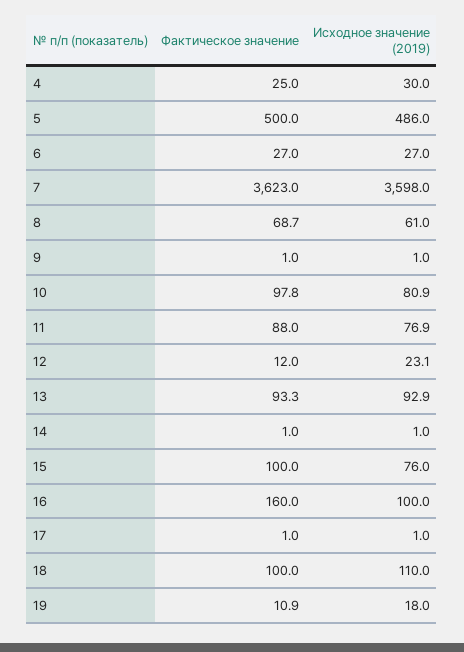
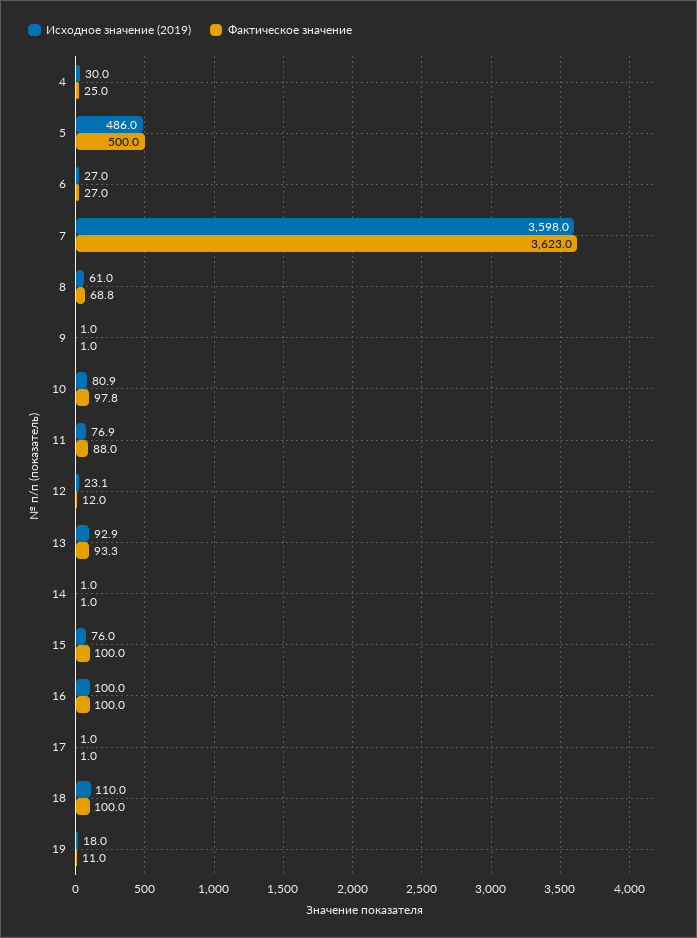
  {
    "Фактическое значение": {
      "4": 25,
      "5": 500,
      "6": 27,
      "7": 3623,
-     "8": 68.7,
+     "8": 68.8,
      "9": 1,
      "10": 97.8,
      "11": 88,
      "12": 12,
      "13": 93.3,
      "14": 1,
      "15": 100,
-     "16": 160,
+     "16": 100,
      "17": 1,
      "18": 100,
-     "19": 10.9
+     "19": 11
    },
    "Исходное значение (2019)": {
      "4": 30,
      "5": 486,
      "6": 27,
      "7": 3598,
      "8": 61,
      "9": 1,
      "10": 80.9,
      "11": 76.9,
      "12": 23.1,
      "13": 92.9,
      "14": 1,
      "15": 76,
      "16": 100,
      "17": 1,
      "18": 110,
      "19": 18
    }
  }

